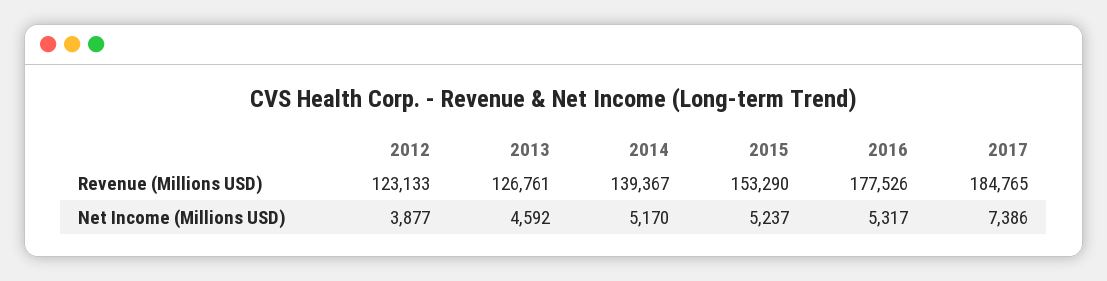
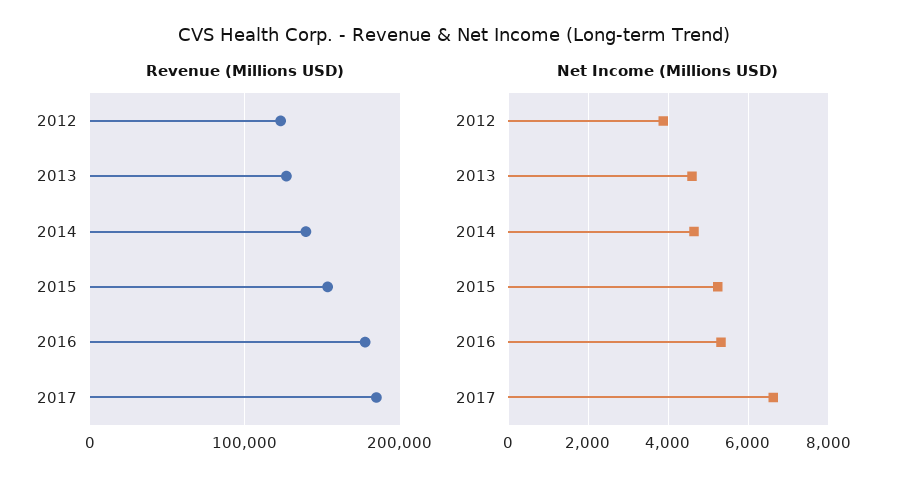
  {
    "Revenue (Millions USD)": {
      "2012": 123133,
      "2013": 126761,
      "2014": 139367,
      "2015": 153290,
      "2016": 177526,
      "2017": 184765
    },
    "Net Income (Millions USD)": {
      "2012": 3877,
      "2013": 4592,
-     "2014": 5170,
+     "2014": 4600,
      "2015": 5237,
      "2016": 5317,
-     "2017": 7386
+     "2017": 6600
    }
  }

